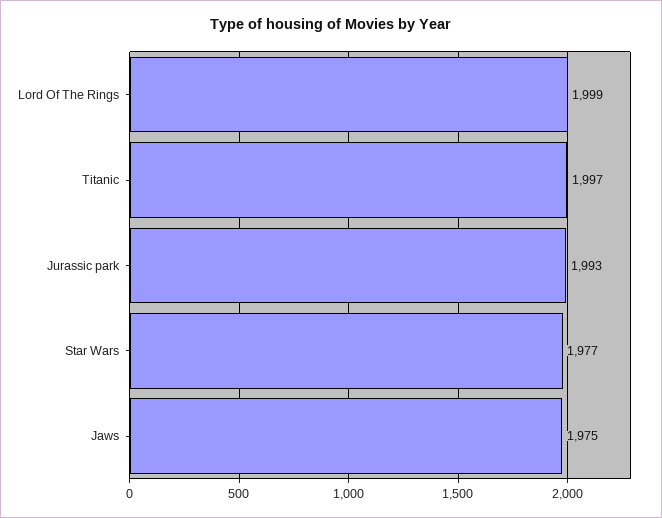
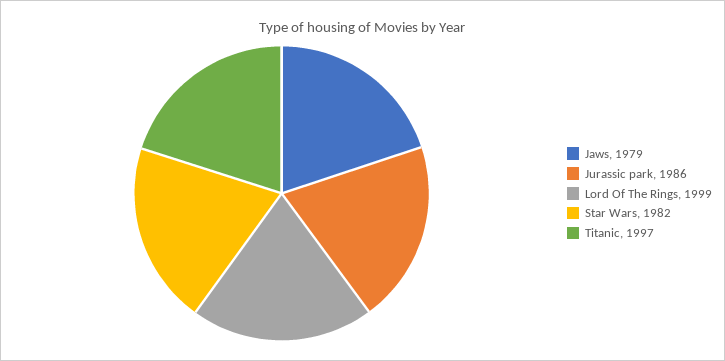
  {
    "Lord Of The Rings": 1999,
    "Titanic": 1997,
-   "Jurassic park": 1993,
+   "Jurassic park": 1986,
-   "Star Wars": 1977,
+   "Star Wars": 1982,
-   "Jaws": 1975
+   "Jaws": 1979
  }

